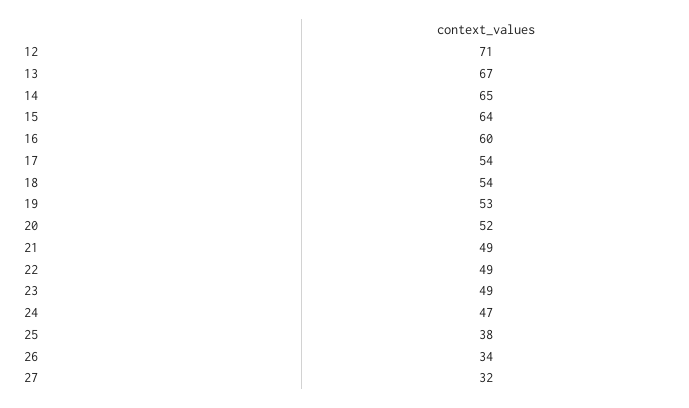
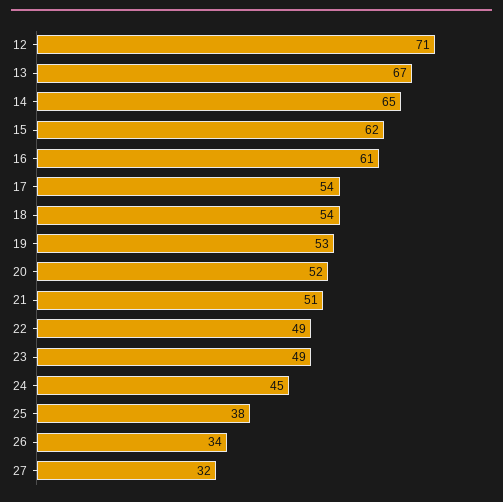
  {
    "12": 71,
    "13": 67,
    "14": 65,
-   "15": 64,
+   "15": 62,
-   "16": 60,
+   "16": 61,
    "17": 54,
    "18": 54,
    "19": 53,
    "20": 52,
-   "21": 49,
+   "21": 51,
    "22": 49,
    "23": 49,
-   "24": 47,
+   "24": 45,
    "25": 38,
    "26": 34,
    "27": 32
  }

